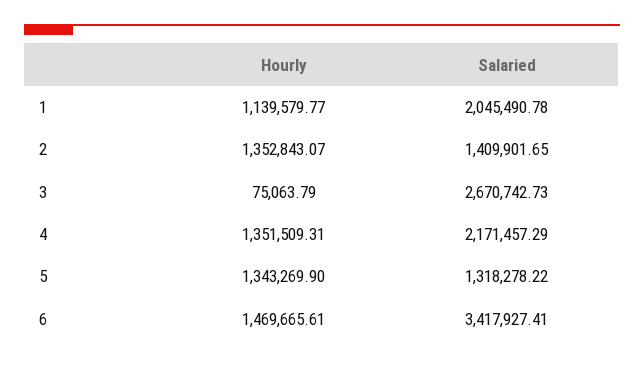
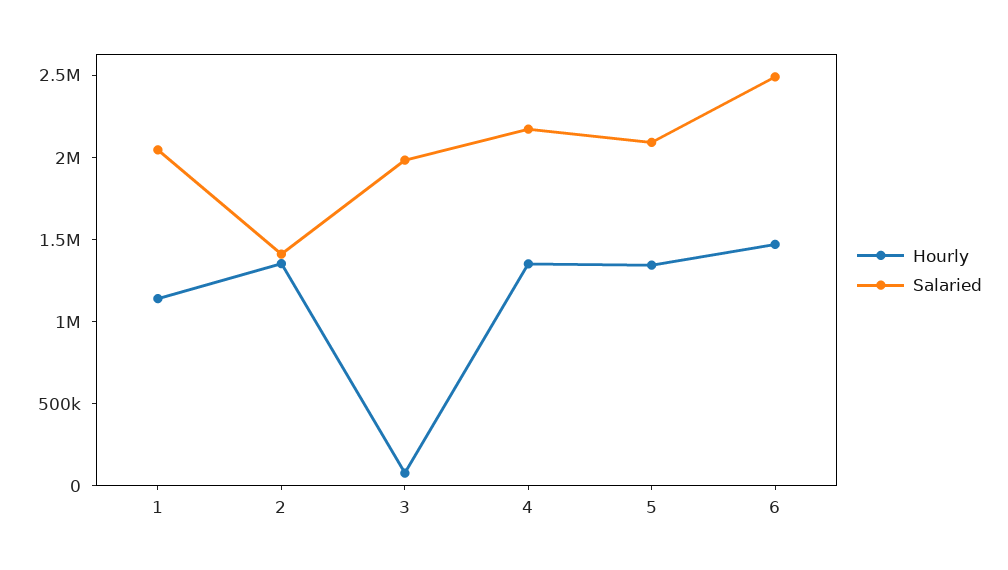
  {
    "Hourly": {
      "1": 1139579.77,
      "2": 1352843.07,
      "3": 75063.79,
      "4": 1351509.31,
      "5": 1343269.9,
      "6": 1469665.61
    },
    "Salaried": {
      "1": 2045490.78,
      "2": 1409901.65,
-     "3": 2670742.73,
+     "3": 2000000,
      "4": 2171457.29,
-     "5": 1318278.22,
+     "5": 2100000,
-     "6": 3417927.41
+     "6": 2500000
    }
  }

